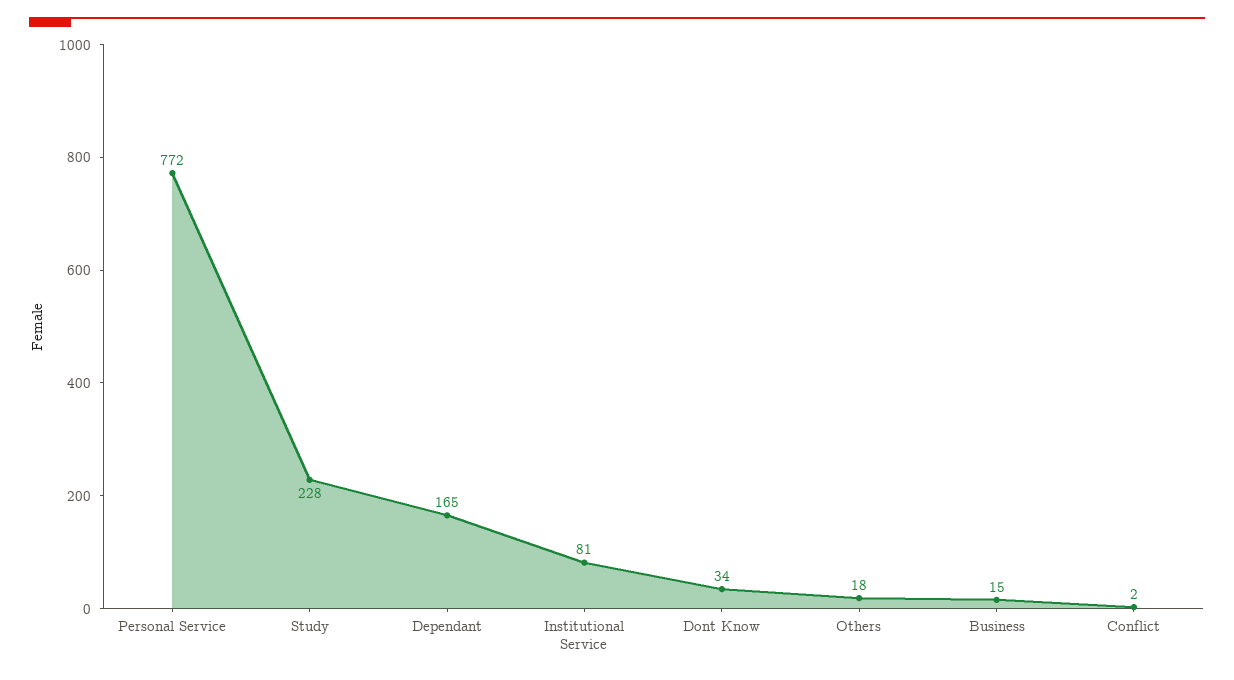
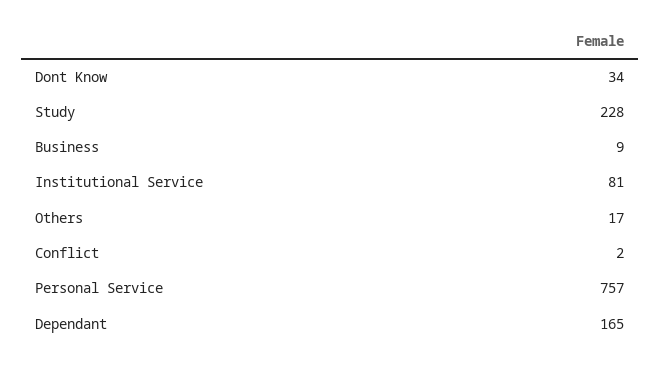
  {
-   "Personal Service": 772,
+   "Personal Service": 757,
    "Study": 228,
    "Dependant": 165,
    "Institutional Service": 81,
    "Dont Know": 34,
-   "Others": 18,
+   "Others": 17,
-   "Business": 15,
+   "Business": 9,
    "Conflict": 2
  }

